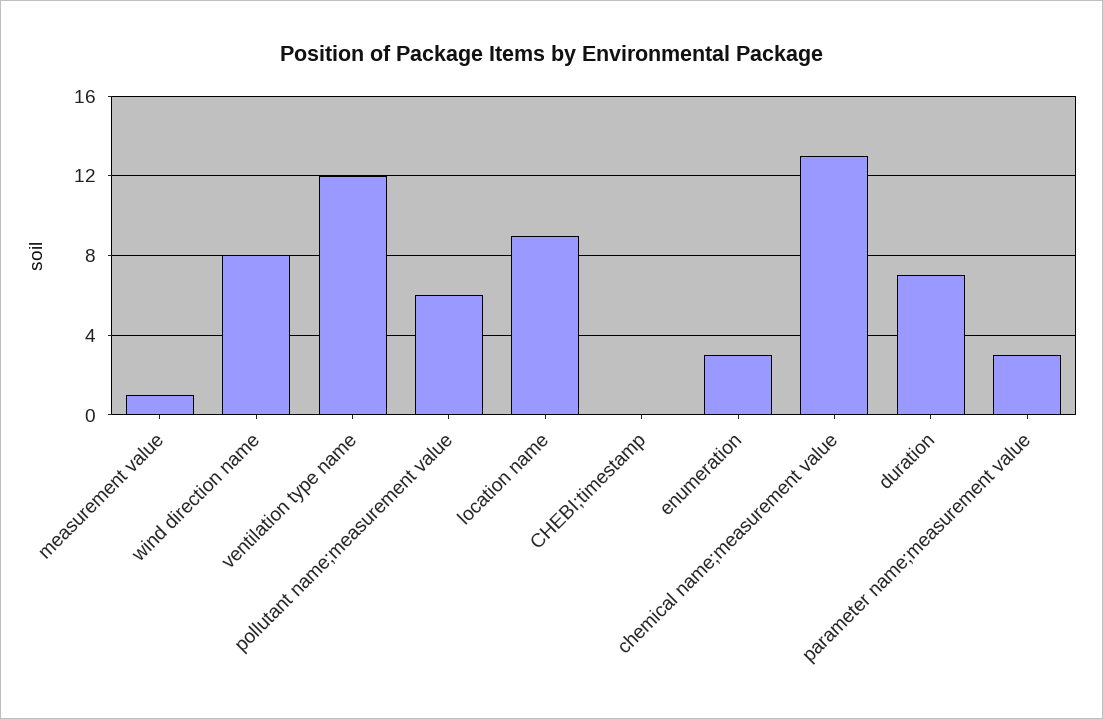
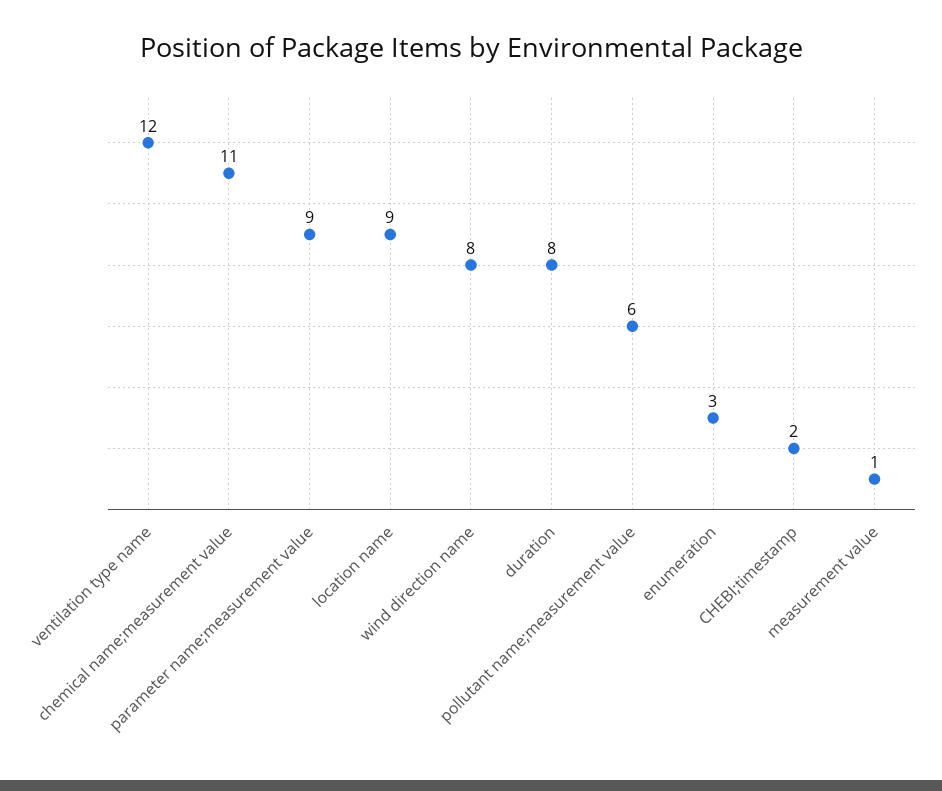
  {
    "measurement value": 1,
    "wind direction name": 8,
    "ventilation type name": 12,
    "pollutant name;measurement value": 6,
    "location name": 9,
-   "CHEBI;timestamp": 0,
+   "CHEBI;timestamp": 2,
    "enumeration": 3,
-   "chemical name;measurement value": 13,
+   "chemical name;measurement value": 11,
-   "duration": 7,
+   "duration": 8,
-   "parameter name;measurement value": 3
+   "parameter name;measurement value": 9
  }

